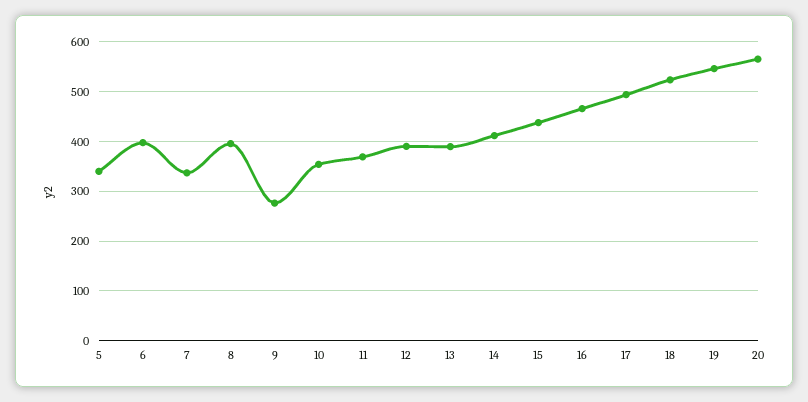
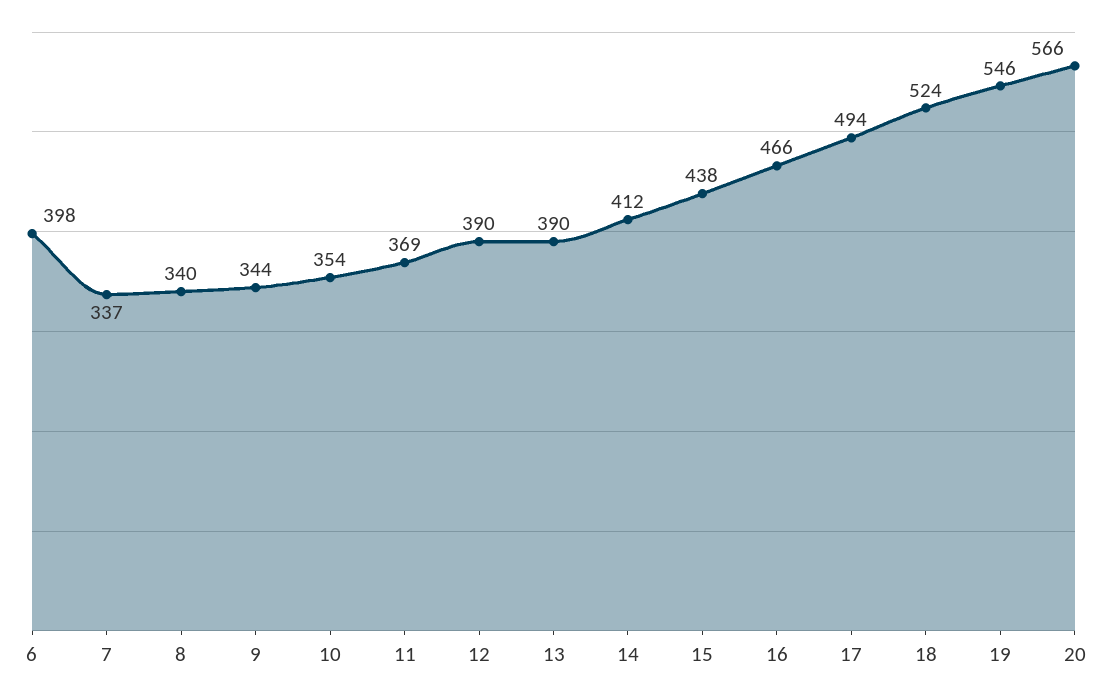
  {
-   "5": 340,
    "6": 398,
    "7": 337,
-   "8": 400,
+   "8": 340,
-   "9": 280,
+   "9": 344,
    "10": 354,
    "11": 369,
    "12": 390,
    "13": 390,
    "14": 412,
    "15": 438,
    "16": 466,
    "17": 494,
    "18": 524,
    "19": 546,
    "20": 566
  }

